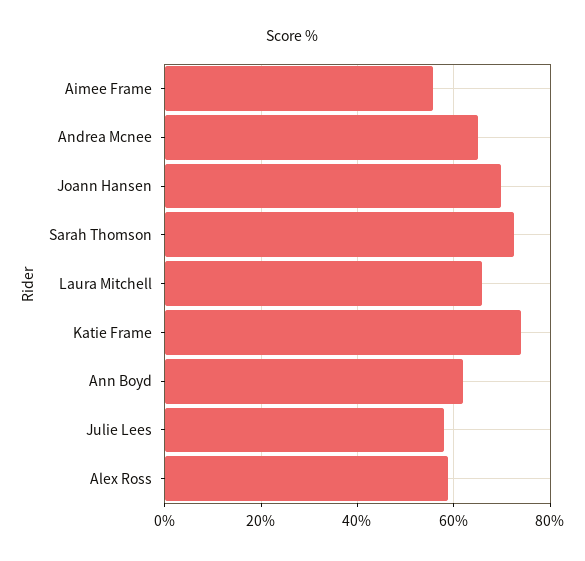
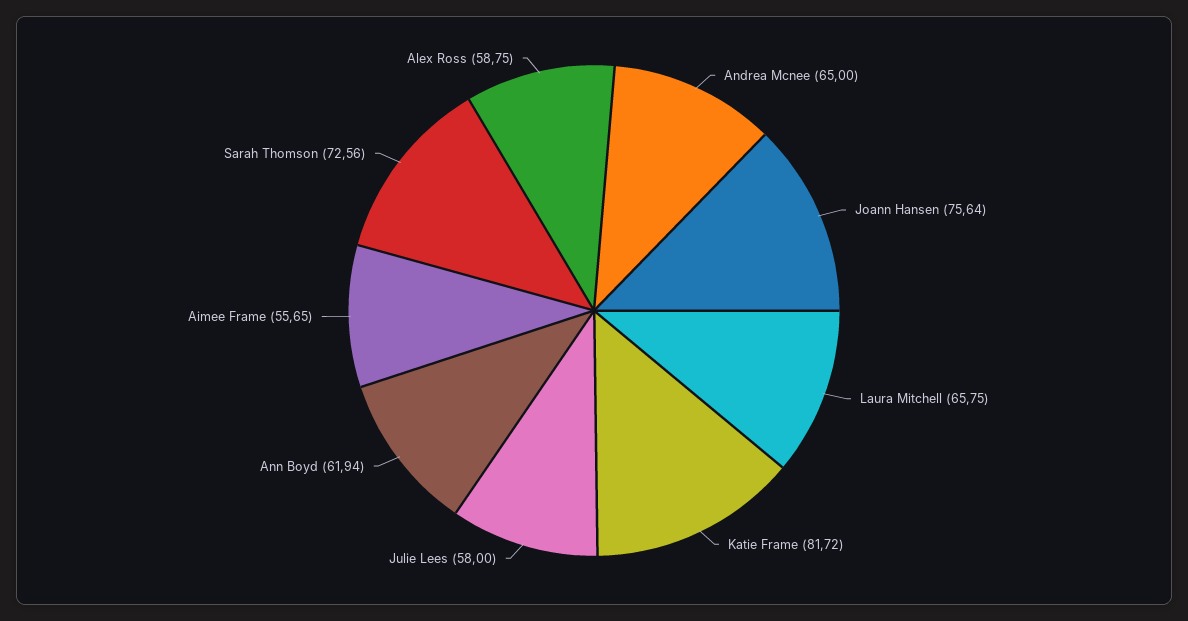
  {
    "Aimee Frame": 55.65,
    "Andrea Mcnee": 65,
-   "Joann Hansen": 70,
+   "Joann Hansen": 75.64,
    "Sarah Thomson": 72.56,
    "Laura Mitchell": 65.75,
-   "Katie Frame": 74,
+   "Katie Frame": 81.72,
    "Ann Boyd": 61.94,
    "Julie Lees": 58,
    "Alex Ross": 58.75
  }

